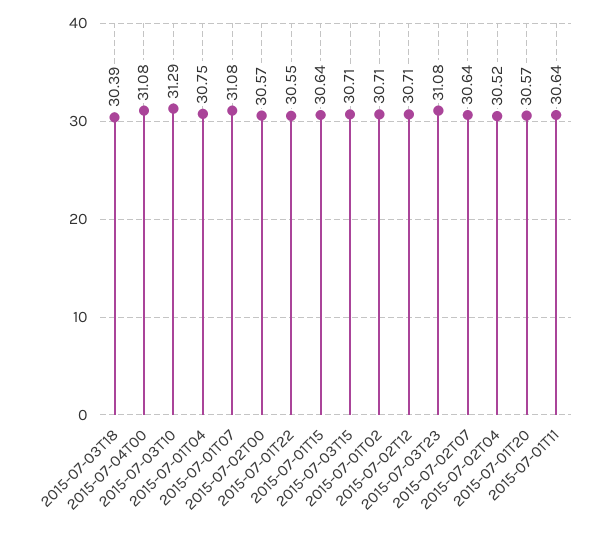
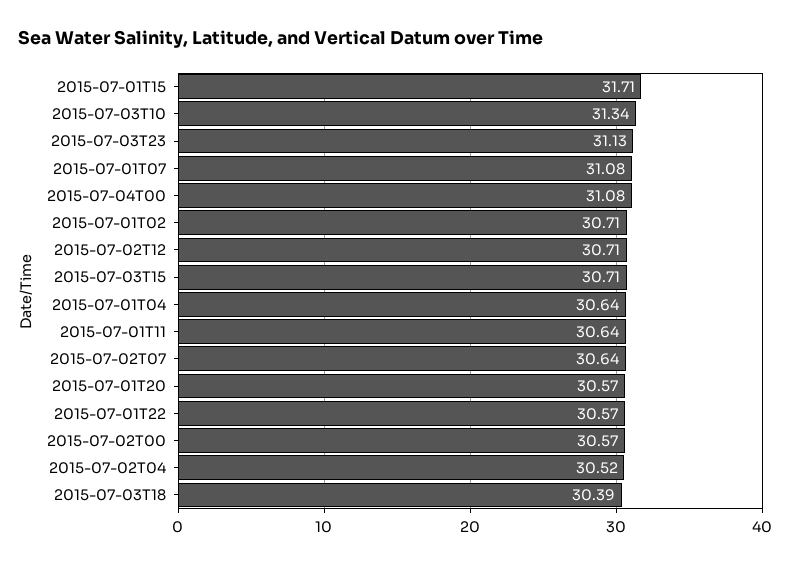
  {
    "2015-07-03T18": 30.39,
    "2015-07-04T00": 31.08,
-   "2015-07-03T10": 31.29,
+   "2015-07-03T10": 31.34,
-   "2015-07-01T04": 30.75,
+   "2015-07-01T04": 30.64,
    "2015-07-01T07": 31.08,
    "2015-07-02T00": 30.57,
-   "2015-07-01T22": 30.55,
+   "2015-07-01T22": 30.57,
-   "2015-07-01T15": 30.64,
+   "2015-07-01T15": 31.71,
    "2015-07-03T15": 30.71,
    "2015-07-01T02": 30.71,
    "2015-07-02T12": 30.71,
-   "2015-07-03T23": 31.08,
+   "2015-07-03T23": 31.13,
    "2015-07-02T07": 30.64,
    "2015-07-02T04": 30.52,
    "2015-07-01T20": 30.57,
    "2015-07-01T11": 30.64
  }

